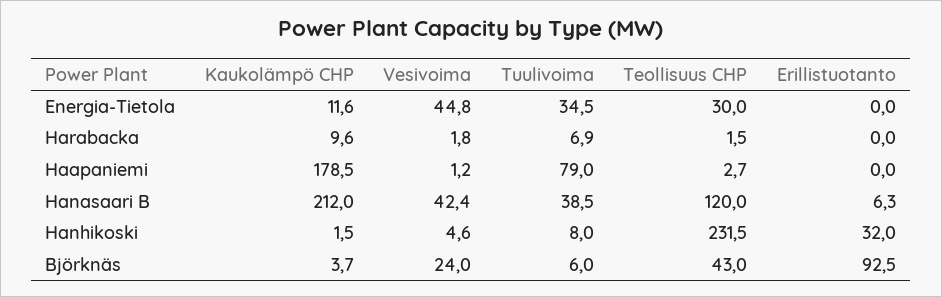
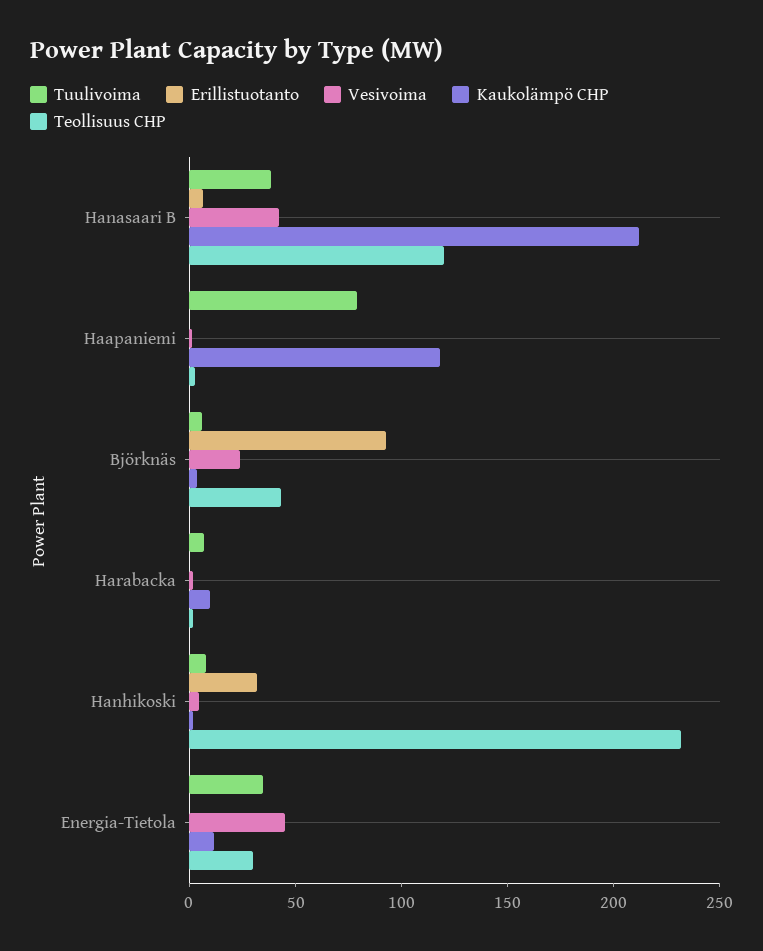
  {
    "Kaukolämpö CHP": {
      "Energia-Tietola": 11.6,
      "Harabacka": 9.6,
-     "Haapaniemi": 178.5,
+     "Haapaniemi": 120,
      "Hanasaari B": 212,
      "Hanhikoski": 1.5,
      "Björknäs": 3.7
    },
    "Vesivoima": {
      "Energia-Tietola": 44.8,
      "Harabacka": 1.8,
      "Haapaniemi": 1.2,
      "Hanasaari B": 42.4,
      "Hanhikoski": 4.6,
      "Björknäs": 24
    },
    "Tuulivoima": {
      "Energia-Tietola": 34.5,
      "Harabacka": 6.9,
      "Haapaniemi": 79,
      "Hanasaari B": 38.5,
      "Hanhikoski": 8,
      "Björknäs": 6
    },
    "Teollisuus CHP": {
      "Energia-Tietola": 30,
      "Harabacka": 1.5,
      "Haapaniemi": 2.7,
      "Hanasaari B": 120,
      "Hanhikoski": 231.5,
      "Björknäs": 43
    },
    "Erillistuotanto": {
      "Energia-Tietola": 0,
      "Harabacka": 0,
      "Haapaniemi": 0,
      "Hanasaari B": 6.3,
      "Hanhikoski": 32,
      "Björknäs": 92.5
    }
  }

